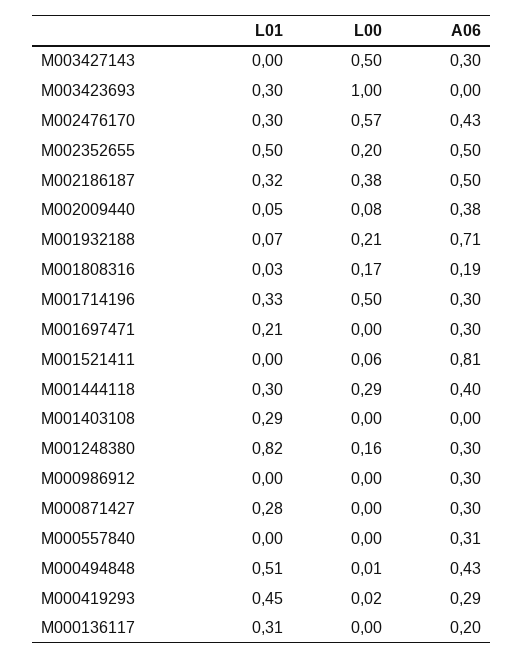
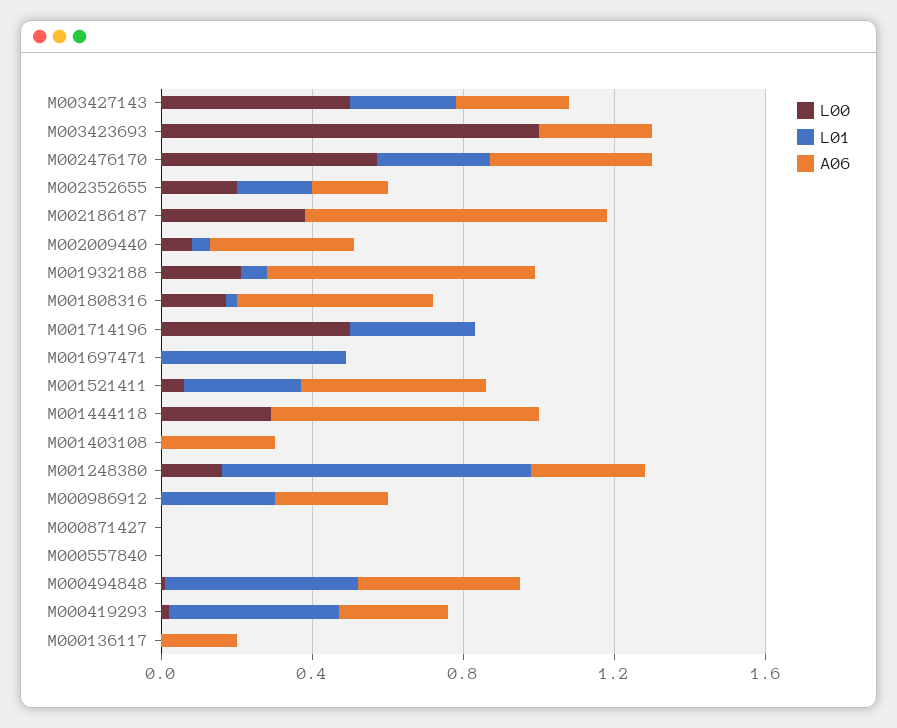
  {
    "L01": {
-     "M003427143": 0,
+     "M003427143": 0.3,
-     "M003423693": 0.3,
+     "M003423693": 0,
      "M002476170": 0.3,
-     "M002352655": 0.5,
+     "M002352655": 0.2,
-     "M002186187": 0.32,
+     "M002186187": 0,
      "M002009440": 0.05,
      "M001932188": 0.07,
      "M001808316": 0.03,
      "M001714196": 0.33,
-     "M001697471": 0.21,
+     "M001697471": 0.5,
-     "M001521411": 0,
+     "M001521411": 0.3,
-     "M001444118": 0.3,
+     "M001444118": 0,
-     "M001403108": 0.29,
+     "M001403108": 0,
      "M001248380": 0.82,
-     "M000986912": 0,
+     "M000986912": 0.3,
-     "M000871427": 0.28,
+     "M000871427": 0,
      "M000557840": 0,
      "M000494848": 0.51,
      "M000419293": 0.45,
-     "M000136117": 0.31
+     "M000136117": 0
    },
    "L00": {
      "M003427143": 0.5,
      "M003423693": 1,
      "M002476170": 0.57,
      "M002352655": 0.2,
      "M002186187": 0.38,
      "M002009440": 0.08,
      "M001932188": 0.21,
      "M001808316": 0.17,
      "M001714196": 0.5,
      "M001697471": 0,
      "M001521411": 0.06,
      "M001444118": 0.29,
      "M001403108": 0,
      "M001248380": 0.16,
      "M000986912": 0,
      "M000871427": 0,
      "M000557840": 0,
      "M000494848": 0.01,
      "M000419293": 0.02,
      "M000136117": 0
    },
    "A06": {
      "M003427143": 0.3,
-     "M003423693": 0,
+     "M003423693": 0.3,
      "M002476170": 0.43,
-     "M002352655": 0.5,
+     "M002352655": 0.2,
-     "M002186187": 0.5,
+     "M002186187": 0.8,
      "M002009440": 0.38,
      "M001932188": 0.71,
-     "M001808316": 0.19,
+     "M001808316": 0.5,
-     "M001714196": 0.3,
+     "M001714196": 0,
-     "M001697471": 0.3,
+     "M001697471": 0,
-     "M001521411": 0.81,
+     "M001521411": 0.5,
-     "M001444118": 0.4,
+     "M001444118": 0.7,
-     "M001403108": 0,
+     "M001403108": 0.3,
      "M001248380": 0.3,
      "M000986912": 0.3,
-     "M000871427": 0.3,
+     "M000871427": 0,
-     "M000557840": 0.31,
+     "M000557840": 0,
      "M000494848": 0.43,
      "M000419293": 0.29,
      "M000136117": 0.2
    }
  }

